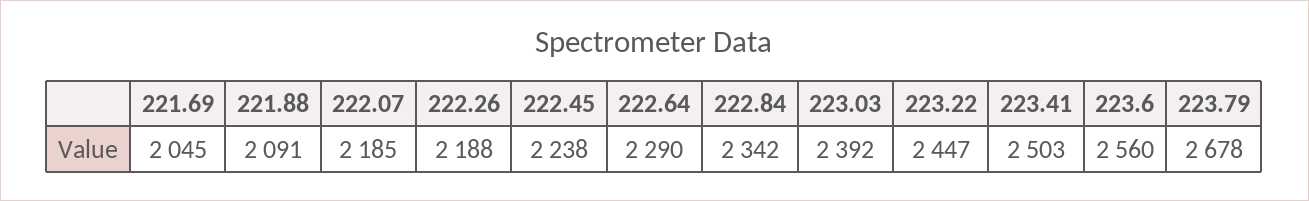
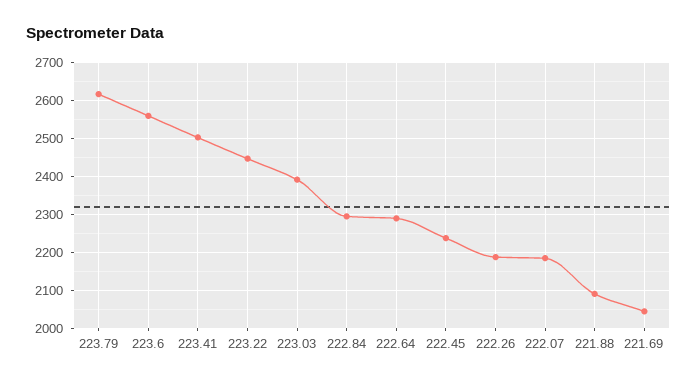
  {
    "221.69": 2045,
    "221.88": 2091,
    "222.07": 2185,
    "222.26": 2188,
    "222.45": 2238,
    "222.64": 2290,
-   "222.84": 2342,
+   "222.84": 2300,
    "223.03": 2392,
    "223.22": 2447,
    "223.41": 2503,
    "223.6": 2560,
-   "223.79": 2678
+   "223.79": 2620
  }

